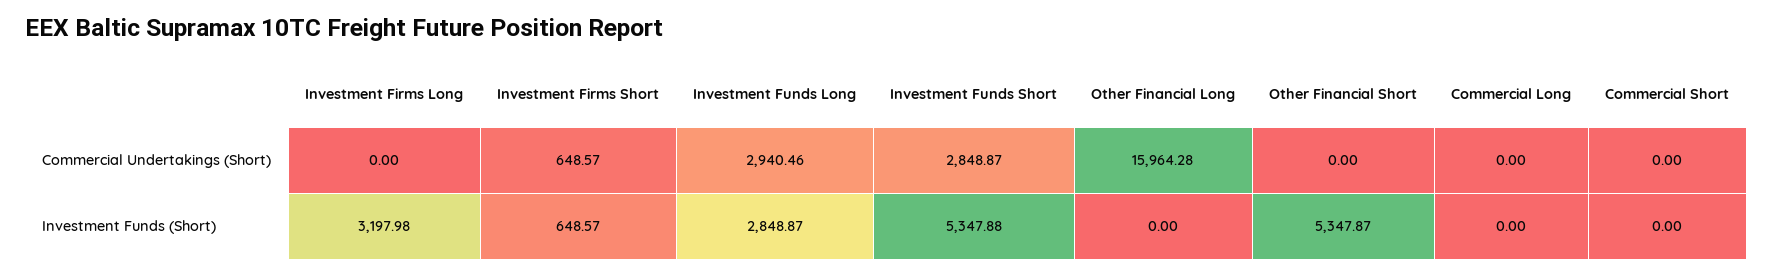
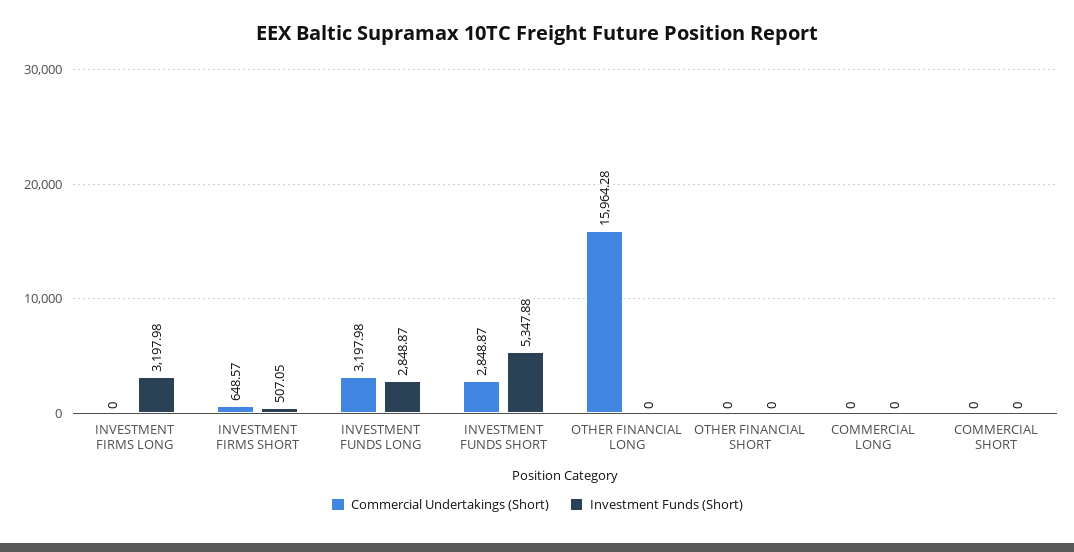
  {
    "Commercial Undertakings (Short)": {
      "Investment Firms Long": 0,
      "Investment Firms Short": 648.57,
-     "Investment Funds Long": 2940.46,
+     "Investment Funds Long": 3197.98,
      "Investment Funds Short": 2848.87,
      "Other Financial Long": 15964.28,
      "Other Financial Short": 0,
      "Commercial Long": 0,
      "Commercial Short": 0
    },
    "Investment Funds (Short)": {
      "Investment Firms Long": 3197.98,
-     "Investment Firms Short": 648.57,
+     "Investment Firms Short": 507.05,
      "Investment Funds Long": 2848.87,
      "Investment Funds Short": 5347.88,
      "Other Financial Long": 0,
-     "Other Financial Short": 5347.87,
+     "Other Financial Short": 0,
      "Commercial Long": 0,
      "Commercial Short": 0
    }
  }

